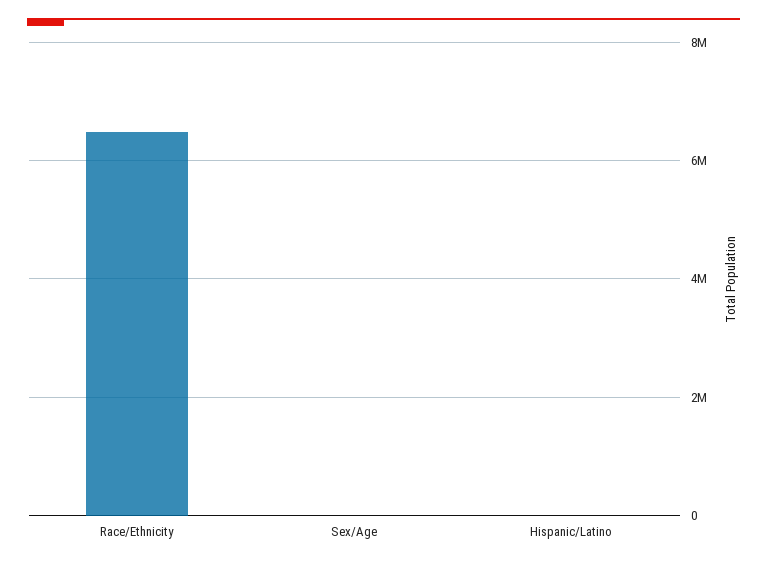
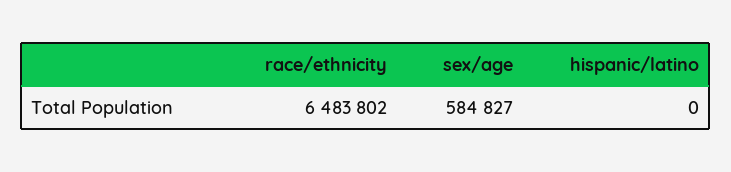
  {
    "Race/Ethnicity": 6483802,
-   "Sex/Age": 0,
+   "Sex/Age": 584827,
    "Hispanic/Latino": 0
  }

